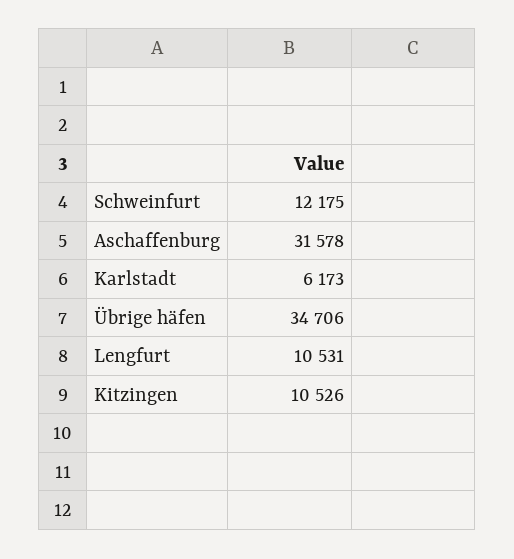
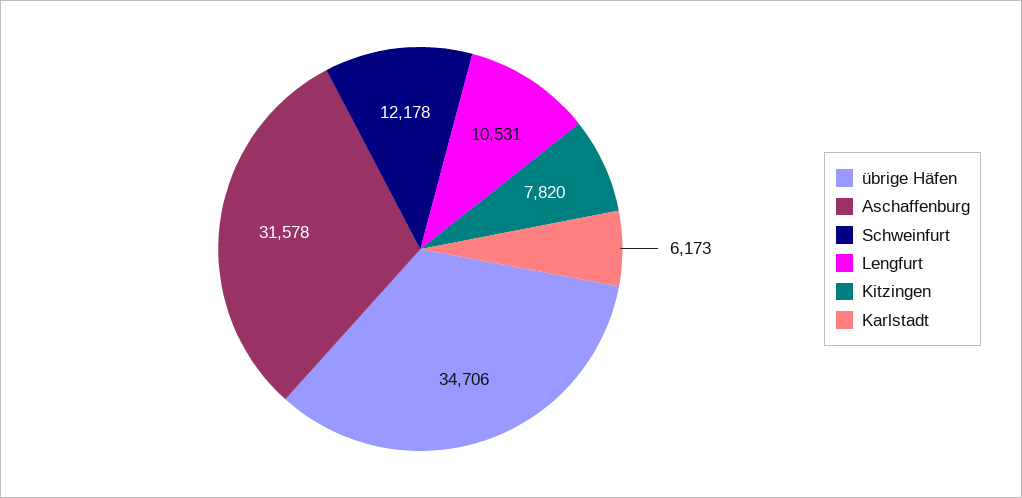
  {
-   "Schweinfurt": 12175,
+   "Schweinfurt": 12178,
    "Aschaffenburg": 31578,
    "Karlstadt": 6173,
    "Übrige häfen": 34706,
    "Lengfurt": 10531,
-   "Kitzingen": 10526
+   "Kitzingen": 7820
  }

